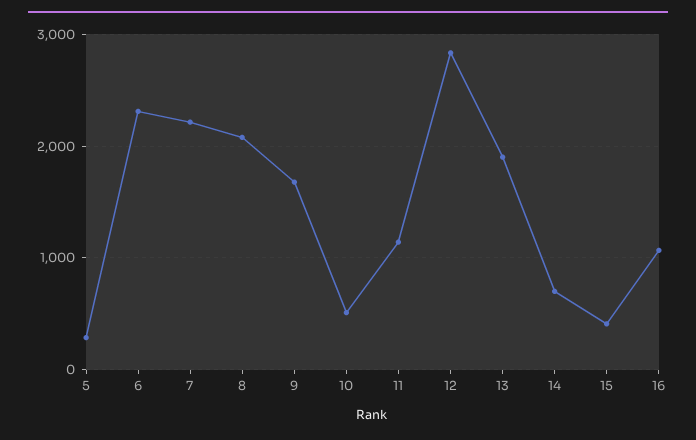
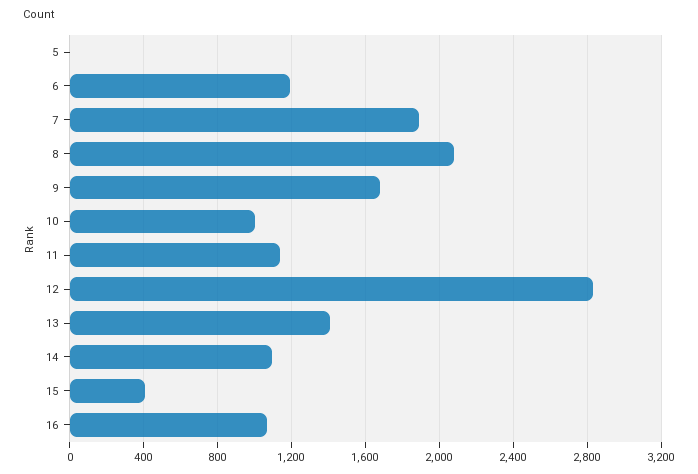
  {
-   "5": 300,
+   "5": 0,
-   "6": 2300,
+   "6": 1200,
-   "7": 2200,
+   "7": 1900,
    "8": 2100,
    "9": 1700,
-   "10": 500,
+   "10": 1000,
    "11": 1150,
    "12": 2850,
-   "13": 1900,
+   "13": 1400,
-   "14": 700,
+   "14": 1100,
    "15": 400,
    "16": 1050
  }

